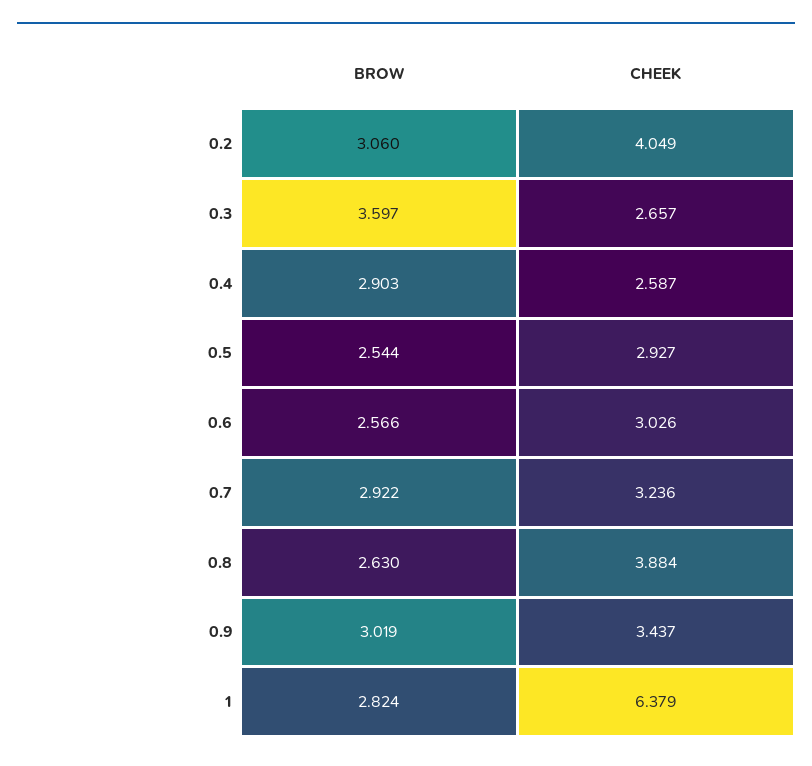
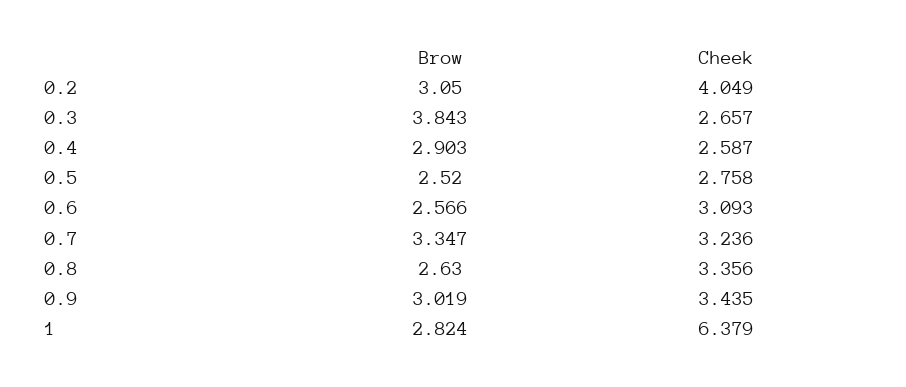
  {
    "BROW": {
-     "0.2": 3.06,
+     "0.2": 3.05,
-     "0.3": 3.597,
+     "0.3": 3.843,
      "0.4": 2.903,
-     "0.5": 2.544,
+     "0.5": 2.52,
      "0.6": 2.566,
-     "0.7": 2.922,
+     "0.7": 3.347,
      "0.8": 2.63,
      "0.9": 3.019,
      "1": 2.824
    },
    "CHEEK": {
      "0.2": 4.049,
      "0.3": 2.657,
      "0.4": 2.587,
-     "0.5": 2.927,
+     "0.5": 2.758,
-     "0.6": 3.026,
+     "0.6": 3.093,
      "0.7": 3.236,
-     "0.8": 3.884,
+     "0.8": 3.356,
-     "0.9": 3.437,
+     "0.9": 3.435,
      "1": 6.379
    }
  }

